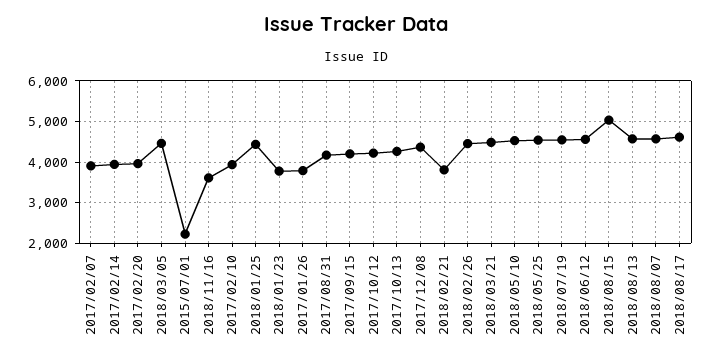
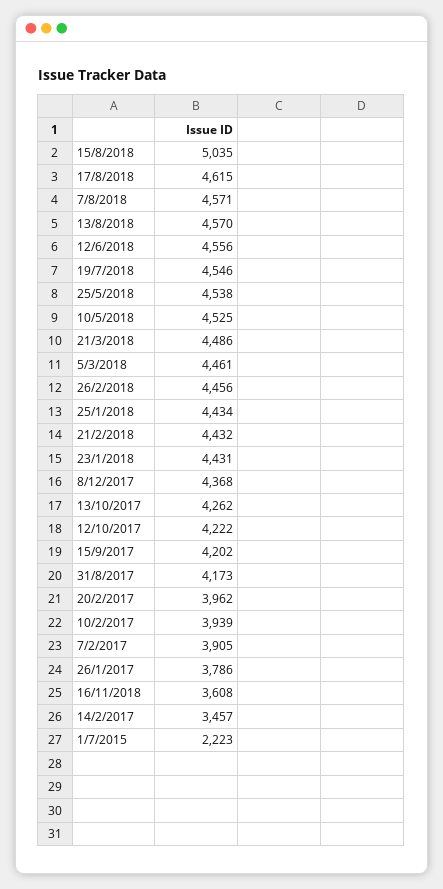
  {
    "2017/02/07": 3905,
-   "2017/02/14": 4000,
+   "2017/02/14": 3457,
    "2017/02/20": 3962,
    "2018/03/05": 4461,
    "2015/07/01": 2223,
    "2018/11/16": 3608,
    "2017/02/10": 3939,
    "2018/01/25": 4434,
-   "2018/01/23": 3800,
+   "2018/01/23": 4431,
    "2017/01/26": 3786,
    "2017/08/31": 4173,
    "2017/09/15": 4202,
    "2017/10/12": 4222,
    "2017/10/13": 4262,
    "2017/12/08": 4368,
-   "2018/02/21": 3800,
+   "2018/02/21": 4432,
    "2018/02/26": 4456,
    "2018/03/21": 4486,
    "2018/05/10": 4525,
    "2018/05/25": 4538,
    "2018/07/19": 4546,
    "2018/06/12": 4556,
    "2018/08/15": 5035,
    "2018/08/13": 4570,
    "2018/08/07": 4571,
    "2018/08/17": 4615
  }

